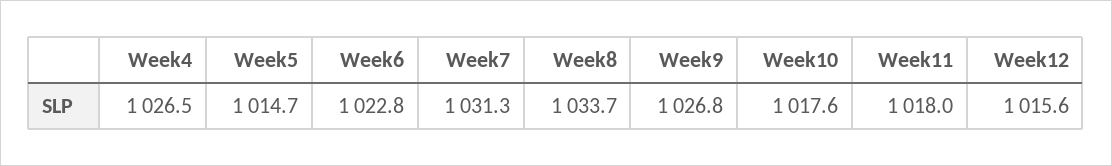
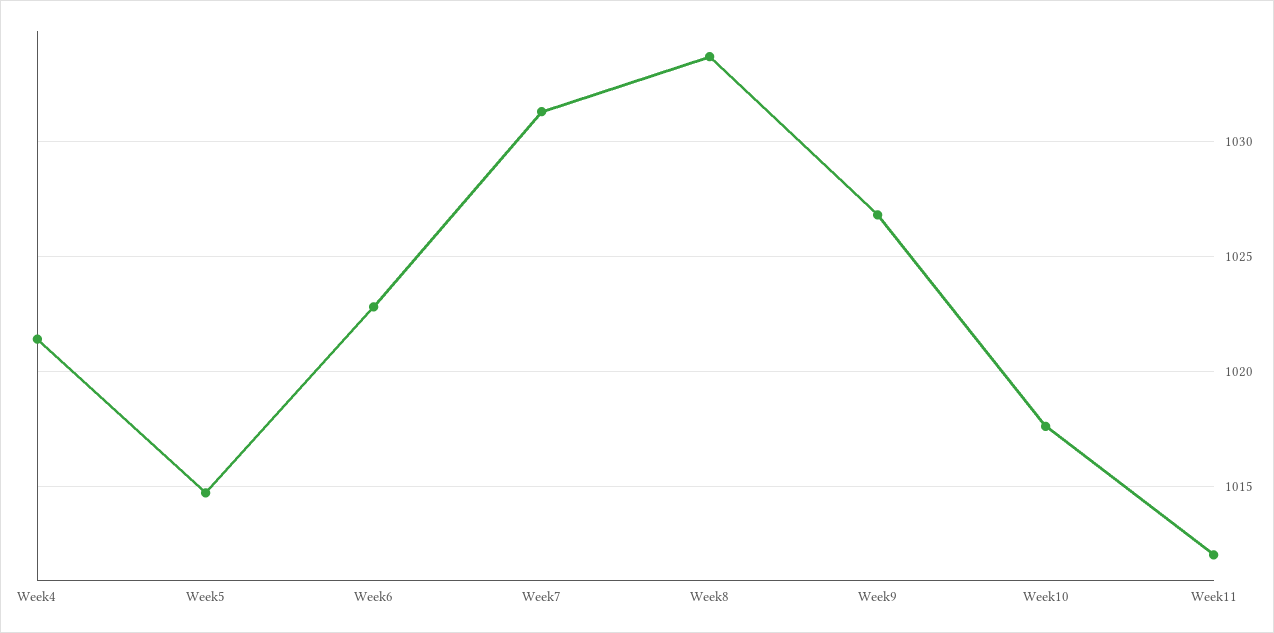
  {
-   "Week4": 1026.5,
+   "Week4": 1021.5,
    "Week5": 1014.7,
    "Week6": 1022.8,
    "Week7": 1031.3,
    "Week8": 1033.7,
    "Week9": 1026.8,
    "Week10": 1017.6,
-   "Week11": 1018,
+   "Week11": 1012
-   "Week12": 1015.6
  }

